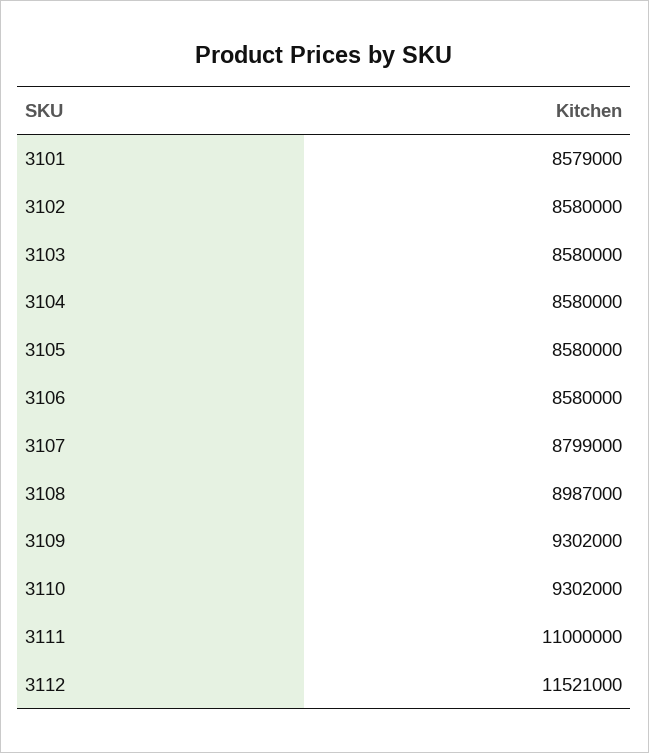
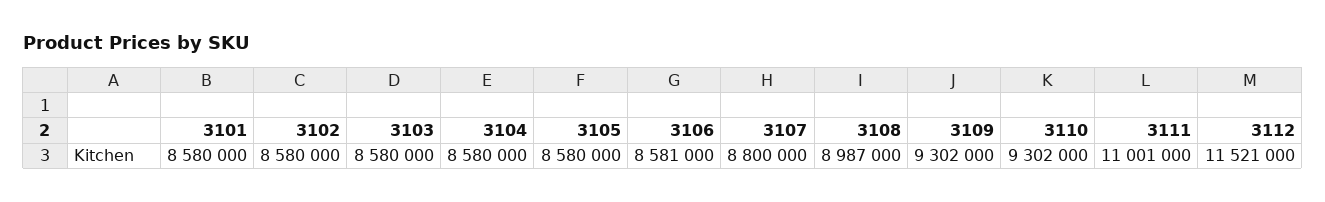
  {
-   "3101": 8579000,
+   "3101": 8580000,
    "3102": 8580000,
    "3103": 8580000,
    "3104": 8580000,
    "3105": 8580000,
-   "3106": 8580000,
+   "3106": 8581000,
-   "3107": 8799000,
+   "3107": 8800000,
    "3108": 8987000,
    "3109": 9302000,
    "3110": 9302000,
-   "3111": 11000000,
+   "3111": 11001000,
    "3112": 11521000
  }

